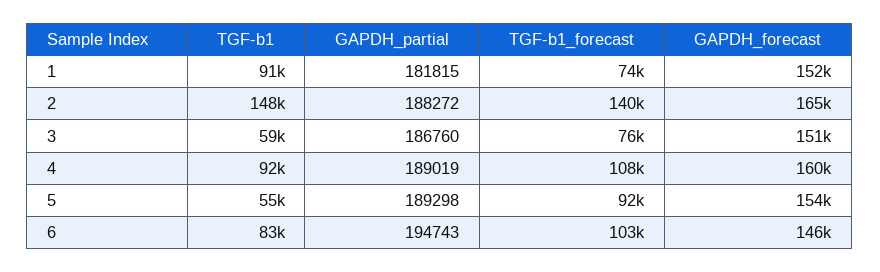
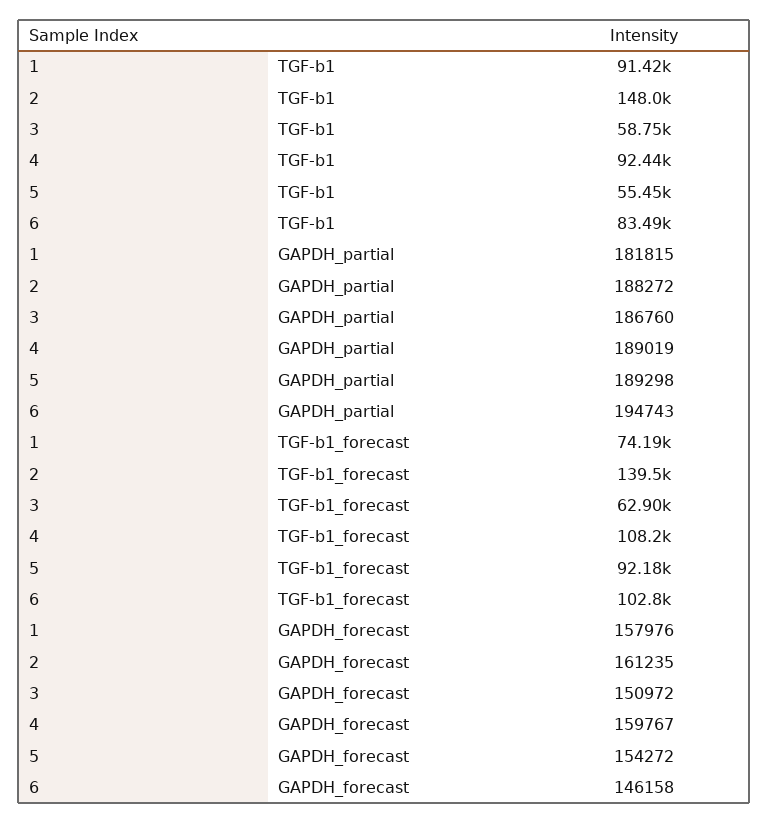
  {
    "TGF-b1": {
      "1": 91420,
      "2": 148000,
      "3": 58750,
      "4": 92440,
      "5": 55450,
      "6": 83490
    },
    "GAPDH_partial": {
      "1": 181815,
      "2": 188272,
      "3": 186760,
      "4": 189019,
      "5": 189298,
      "6": 194743
    },
    "TGF-b1_forecast": {
      "1": 74190,
      "2": 139500,
-     "3": 76000,
+     "3": 62900,
      "4": 108200,
      "5": 92180,
      "6": 102800
    },
    "GAPDH_forecast": {
-     "1": 152000,
+     "1": 157976,
-     "2": 165000,
+     "2": 161235,
      "3": 150972,
      "4": 159767,
      "5": 154272,
      "6": 146158
    }
  }

